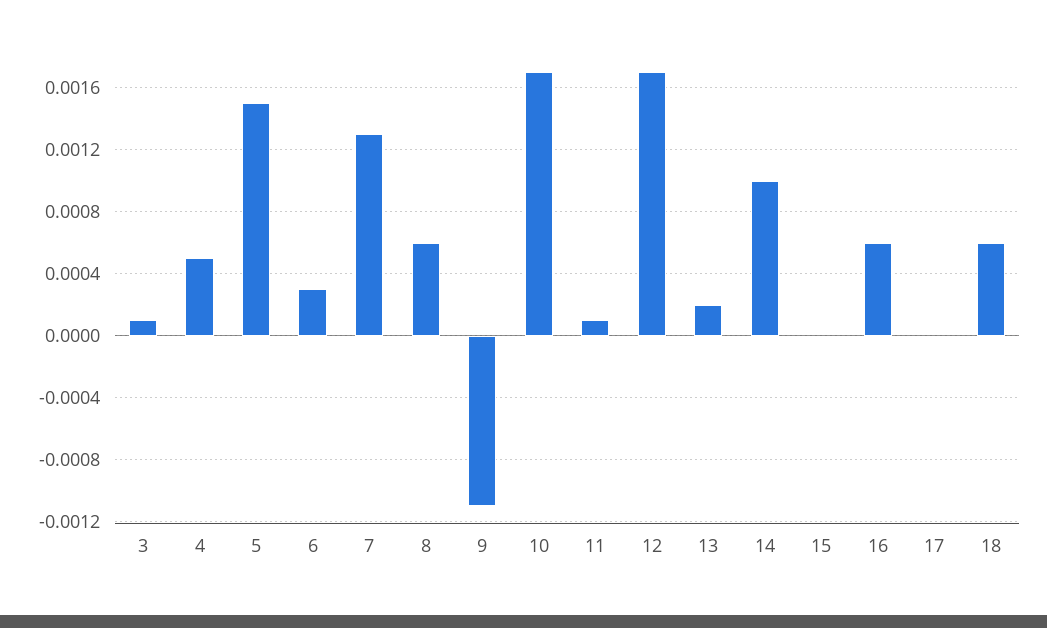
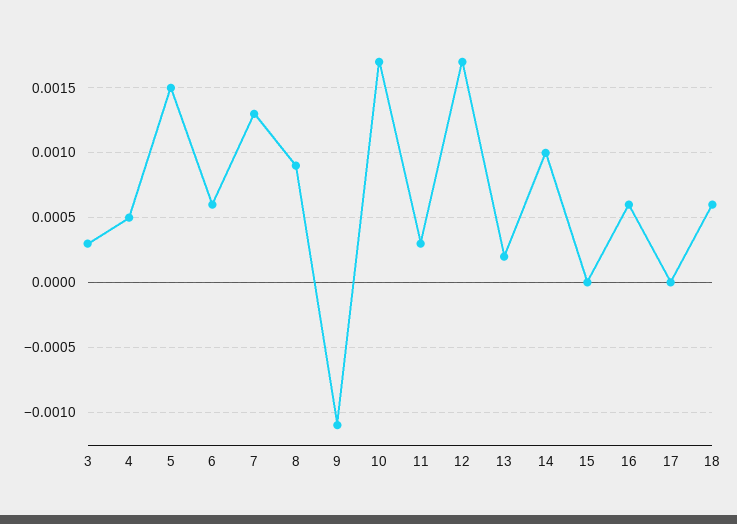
  {
-   "3": 0.0001,
+   "3": 0.0003,
    "4": 0.0005,
    "5": 0.0015,
-   "6": 0.0003,
+   "6": 0.0006,
    "7": 0.0013,
-   "8": 0.0006,
+   "8": 0.0009,
    "9": -0.0011,
    "10": 0.0017,
-   "11": 0.0001,
+   "11": 0.0003,
    "12": 0.0017,
    "13": 0.0002,
    "14": 0.001,
    "15": 0,
    "16": 0.0006,
    "17": 0,
    "18": 0.0006
  }

